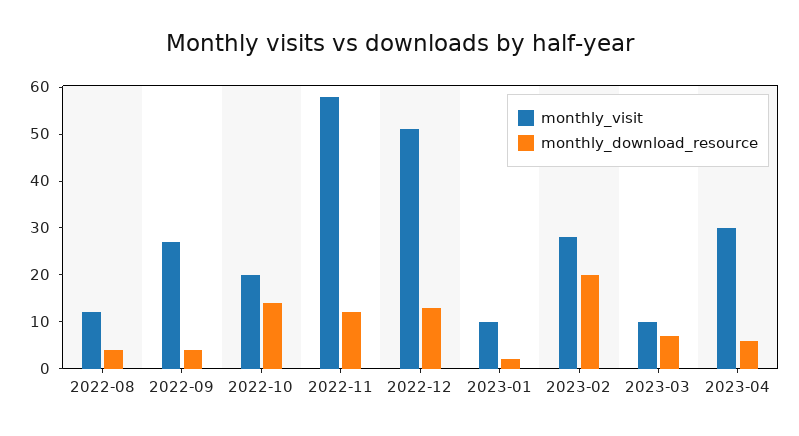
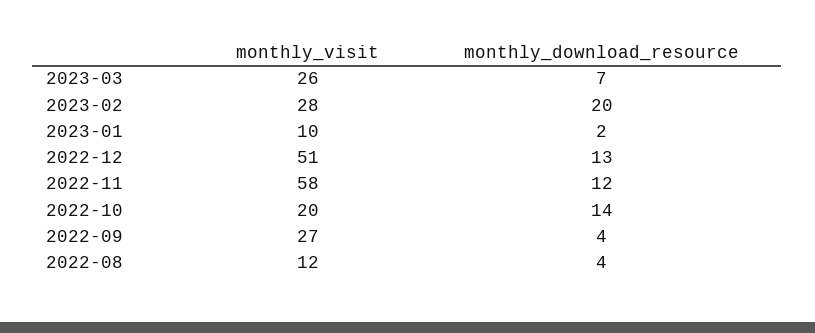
  {
    "monthly_visit": {
      "2022-08": 12,
      "2022-09": 27,
      "2022-10": 20,
      "2022-11": 58,
      "2022-12": 51,
      "2023-01": 10,
      "2023-02": 28,
-     "2023-03": 10,
+     "2023-03": 26
-     "2023-04": 30
    },
    "monthly_download_resource": {
      "2022-08": 4,
      "2022-09": 4,
      "2022-10": 14,
      "2022-11": 12,
      "2022-12": 13,
      "2023-01": 2,
      "2023-02": 20,
-     "2023-03": 7,
+     "2023-03": 7
-     "2023-04": 5
    }
  }

